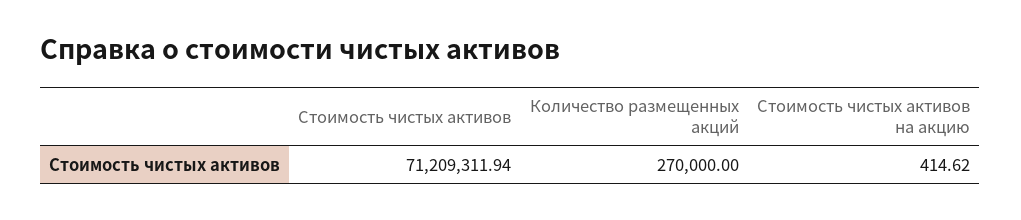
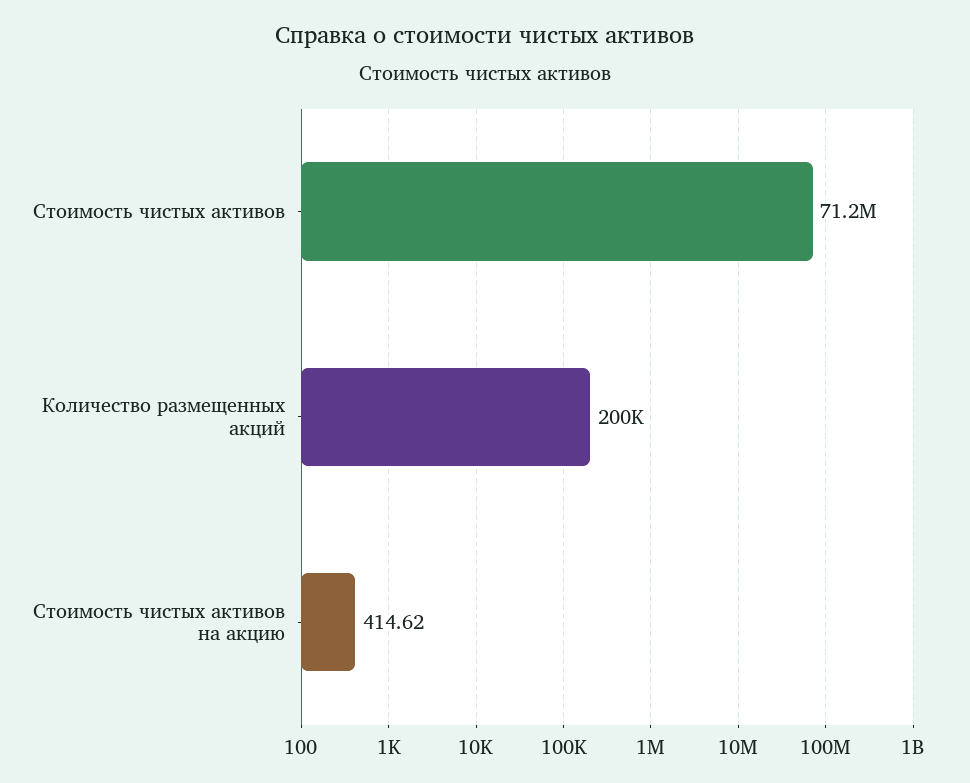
  {
    "Стоимость чистых активов": 71209311.94,
-   "Количество размещенных акций": 270000,
+   "Количество размещенных акций": 200000,
    "Стоимость чистых активов на акцию": 414.62
  }

